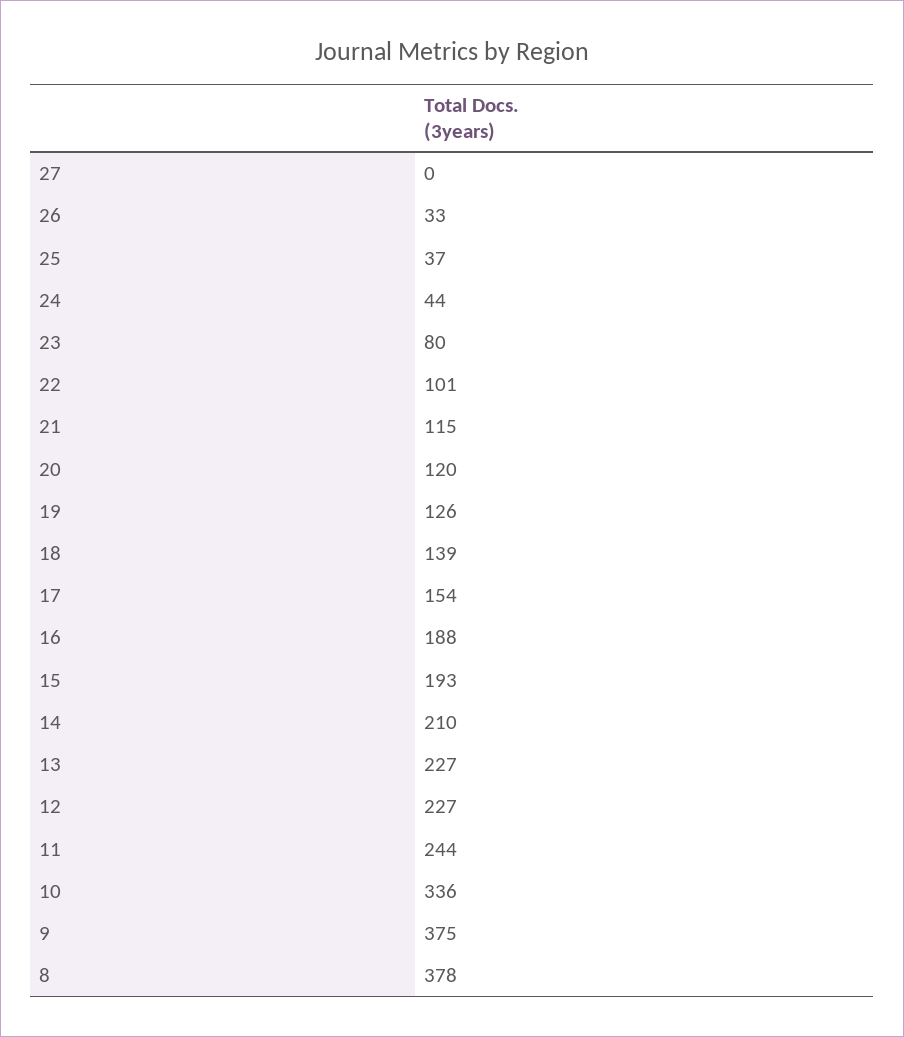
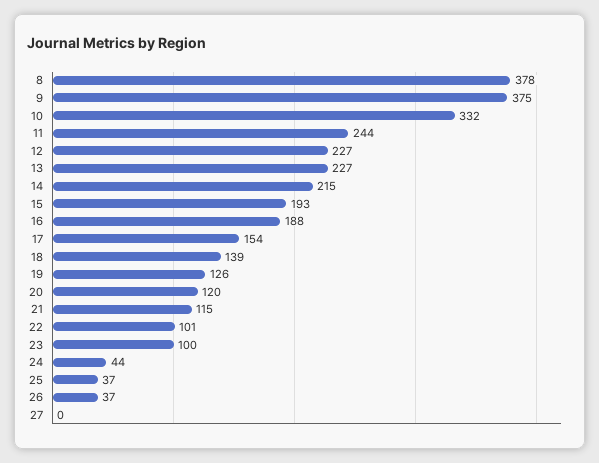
  {
    "27": 0,
-   "26": 33,
+   "26": 37,
    "25": 37,
    "24": 44,
-   "23": 80,
+   "23": 100,
    "22": 101,
    "21": 115,
    "20": 120,
    "19": 126,
    "18": 139,
    "17": 154,
    "16": 188,
    "15": 193,
-   "14": 210,
+   "14": 215,
    "13": 227,
    "12": 227,
    "11": 244,
-   "10": 336,
+   "10": 332,
    "9": 375,
    "8": 378
  }

